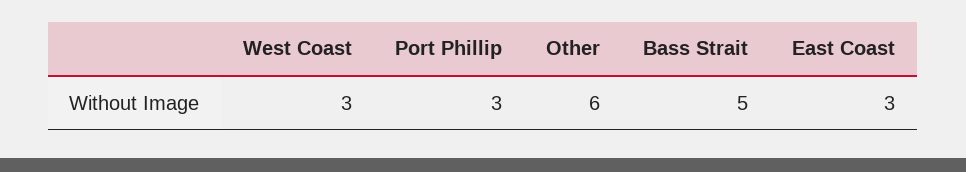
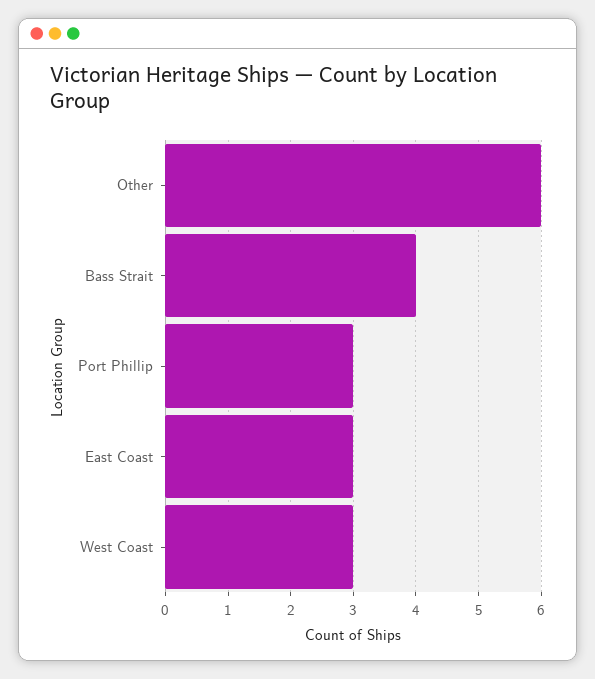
  {
    "West Coast": 3,
    "Port Phillip": 3,
    "Other": 6,
-   "Bass Strait": 5,
+   "Bass Strait": 4,
    "East Coast": 3
  }

